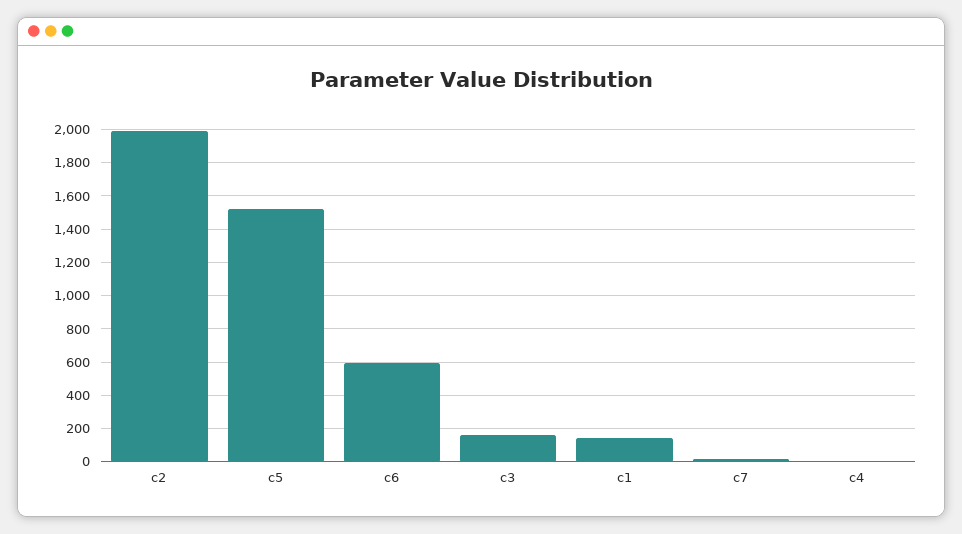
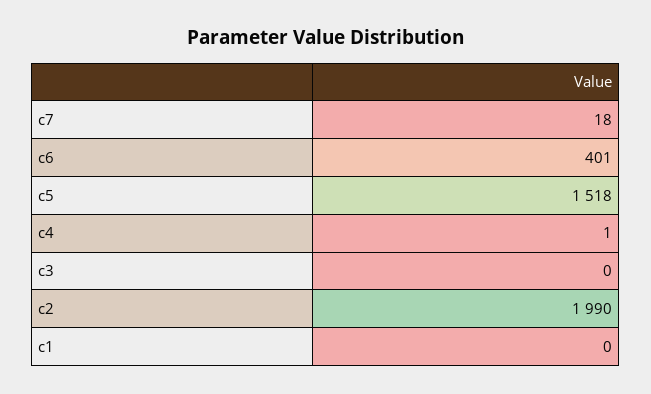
  {
    "c2": 1990,
    "c5": 1518,
-   "c6": 600,
+   "c6": 401,
-   "c3": 150,
+   "c3": 0,
-   "c1": 150,
+   "c1": 0,
    "c7": 18,
    "c4": 1
  }

